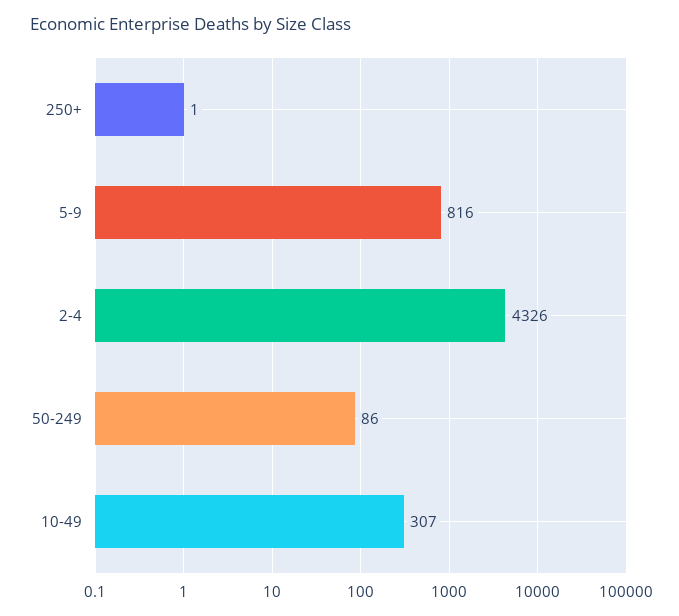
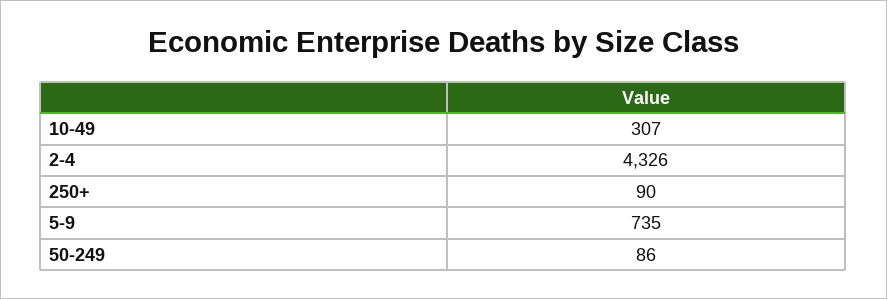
  {
-   "250+": 1,
+   "250+": 90,
-   "5-9": 816,
+   "5-9": 735,
    "2-4": 4326,
    "50-249": 86,
    "10-49": 307
  }

